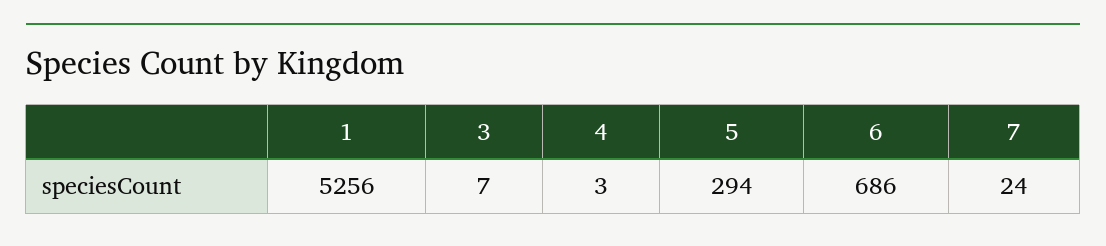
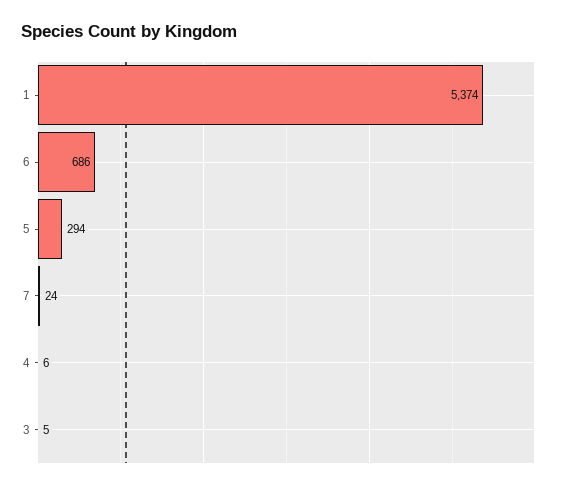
  {
-   "1": 5256,
+   "1": 5374,
-   "3": 7,
+   "3": 5,
-   "4": 3,
+   "4": 6,
    "5": 294,
    "6": 686,
    "7": 24
  }

